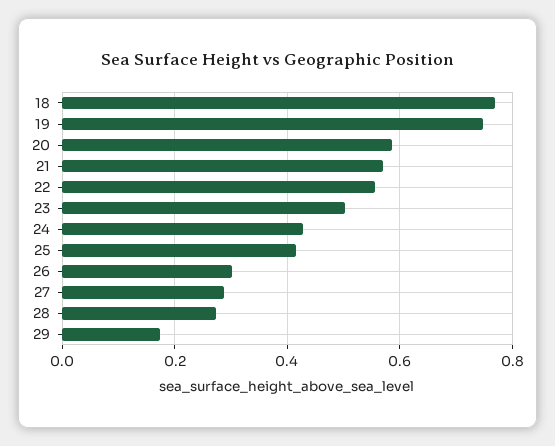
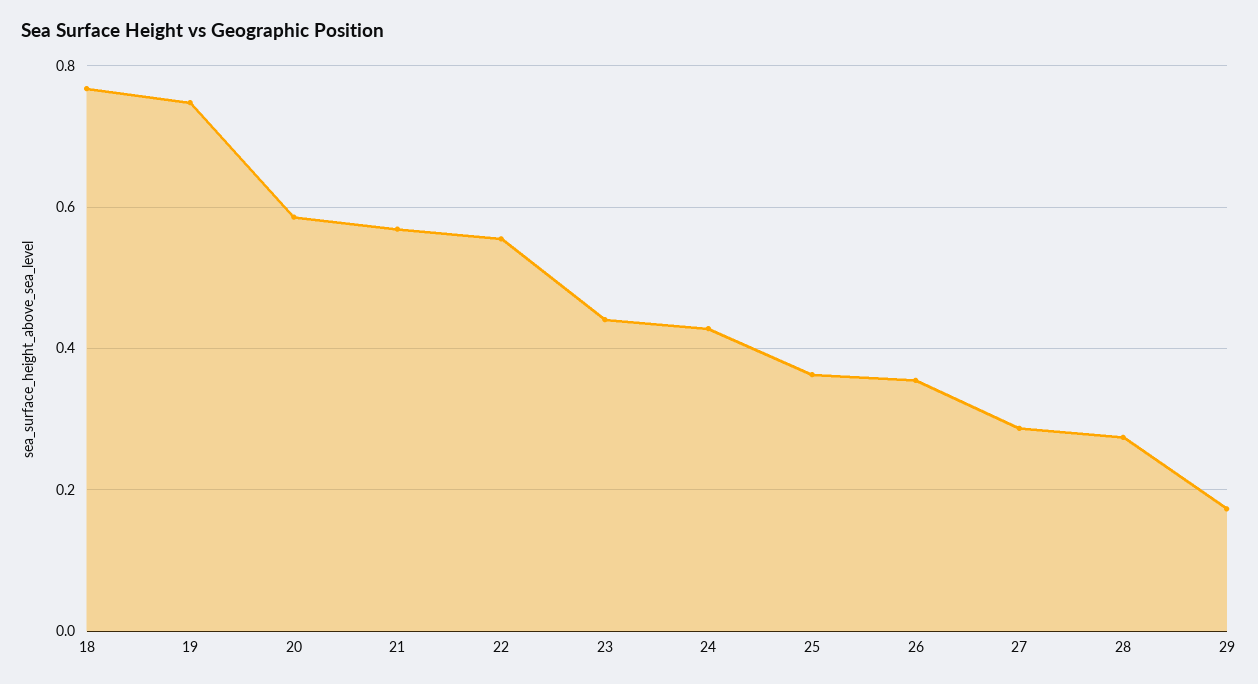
  {
    "18": 0.76,
    "19": 0.74,
    "20": 0.58,
    "21": 0.56,
    "22": 0.56,
-   "23": 0.5,
+   "23": 0.44,
    "24": 0.42,
-   "25": 0.42,
+   "25": 0.36,
-   "26": 0.3,
+   "26": 0.36,
    "27": 0.28,
    "28": 0.28,
    "29": 0.18
  }

